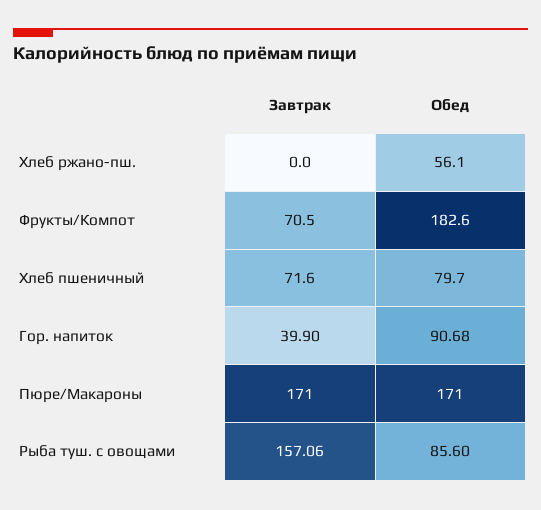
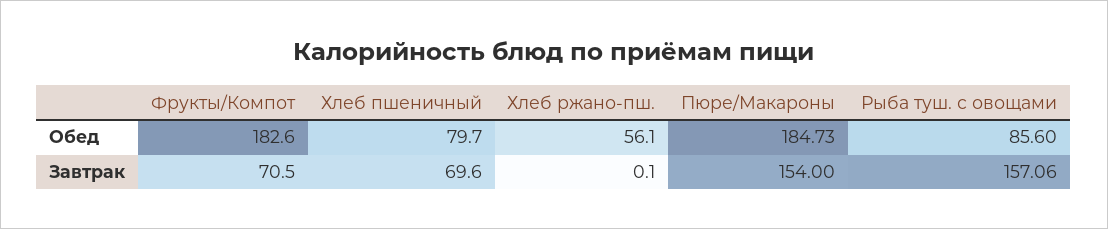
  {
    "Завтрак": {
-     "Хлеб ржано-пш.": 0,
+     "Хлеб ржано-пш.": 0.1,
      "Фрукты/Компот": 70.5,
-     "Хлеб пшеничный": 71.6,
+     "Хлеб пшеничный": 69.6,
-     "Гор. напиток": 39.9,
-     "Пюре/Макароны": 171,
+     "Пюре/Макароны": 154,
      "Рыба туш. с овощами": 157.06
    },
    "Обед": {
      "Хлеб ржано-пш.": 56.1,
      "Фрукты/Компот": 182.6,
      "Хлеб пшеничный": 79.7,
-     "Гор. напиток": 90.68,
-     "Пюре/Макароны": 171,
+     "Пюре/Макароны": 184.73,
      "Рыба туш. с овощами": 85.6
    }
  }

